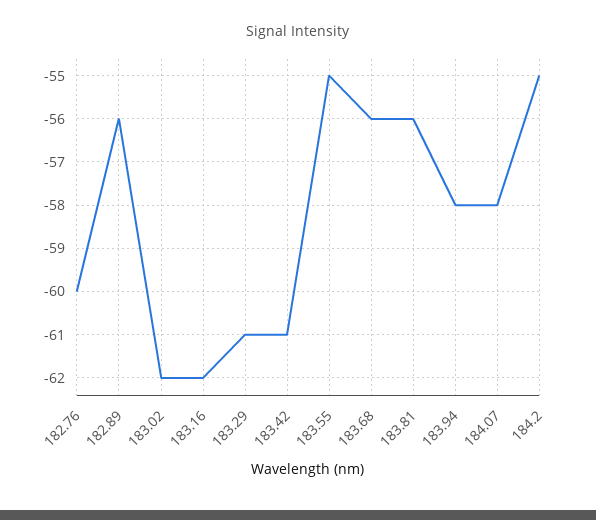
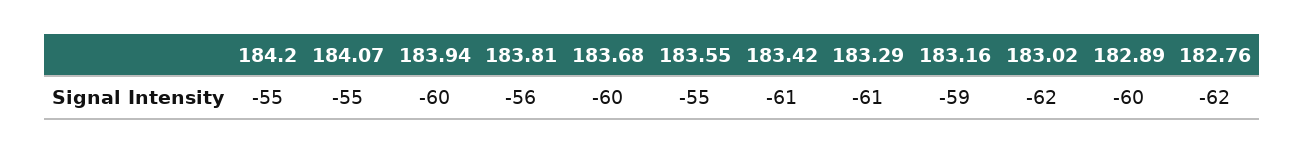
  {
-   "182.76": -60,
+   "182.76": -62,
-   "182.89": -56,
+   "182.89": -60,
    "183.02": -62,
-   "183.16": -62,
+   "183.16": -59,
    "183.29": -61,
    "183.42": -61,
    "183.55": -55,
-   "183.68": -56,
+   "183.68": -60,
    "183.81": -56,
-   "183.94": -58,
+   "183.94": -60,
-   "184.07": -58,
+   "184.07": -55,
    "184.2": -55
  }

